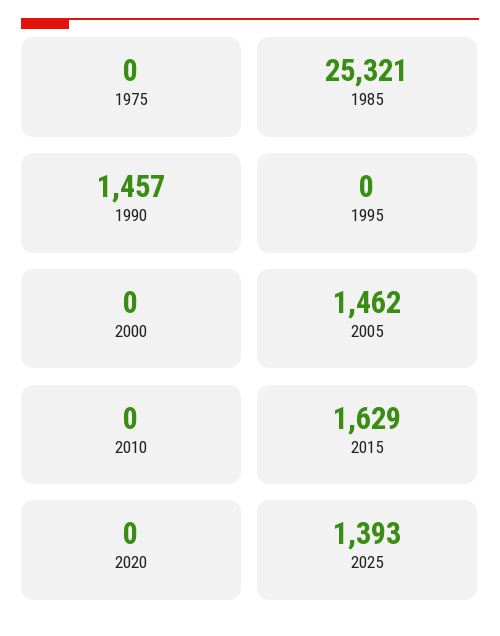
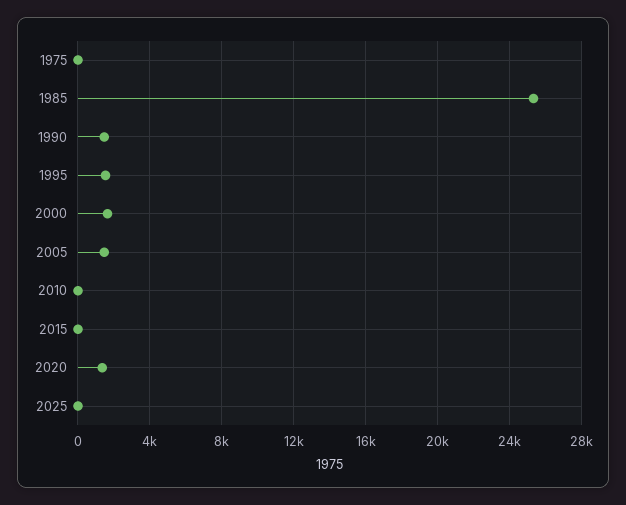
  {
    "1975": 0,
    "1985": 25321,
    "1990": 1457,
-   "1995": 0,
+   "1995": 1500,
-   "2000": 0,
+   "2000": 1500,
    "2005": 1462,
    "2010": 0,
-   "2015": 1629,
+   "2015": 0,
-   "2020": 0,
+   "2020": 1500,
-   "2025": 1393
+   "2025": 0
  }

